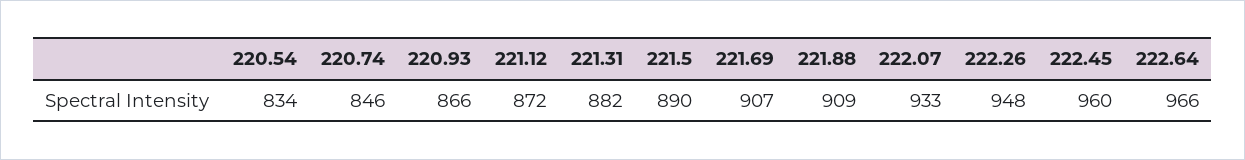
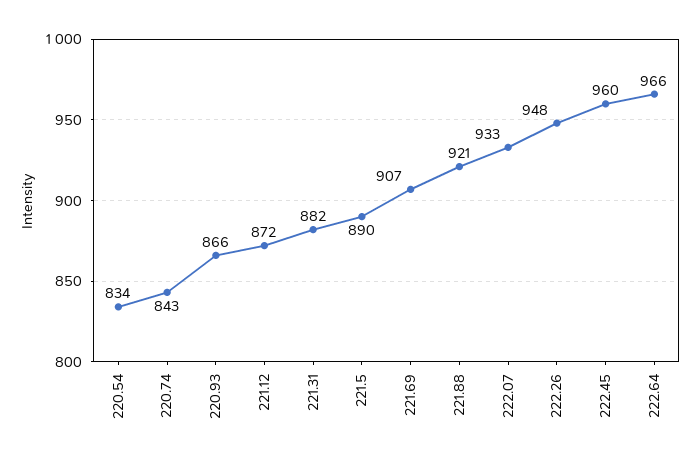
  {
    "220.54": 834,
-   "220.74": 846,
+   "220.74": 843,
    "220.93": 866,
    "221.12": 872,
    "221.31": 882,
    "221.5": 890,
    "221.69": 907,
-   "221.88": 909,
+   "221.88": 921,
    "222.07": 933,
    "222.26": 948,
    "222.45": 960,
    "222.64": 966
  }

